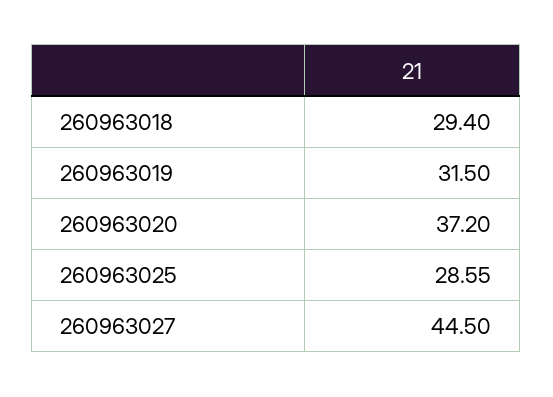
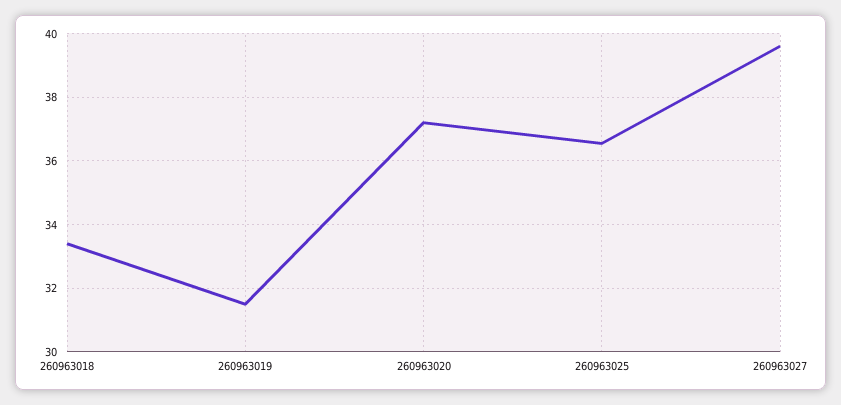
  {
-   "260963018": 29.4,
+   "260963018": 33.4,
    "260963019": 31.5,
    "260963020": 37.2,
-   "260963025": 28.55,
+   "260963025": 36.6,
-   "260963027": 44.5
+   "260963027": 39.6
  }

